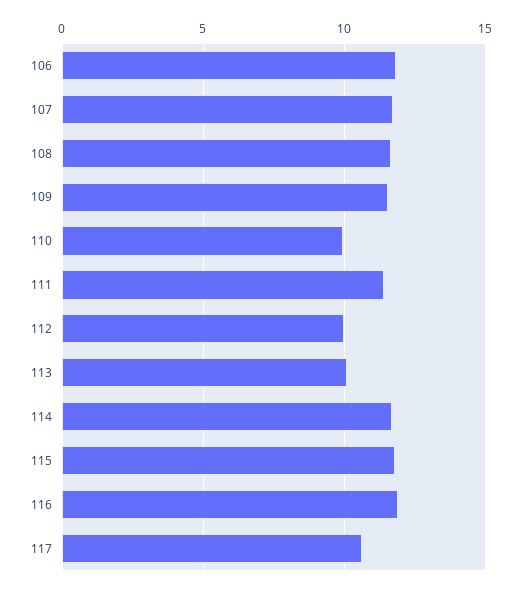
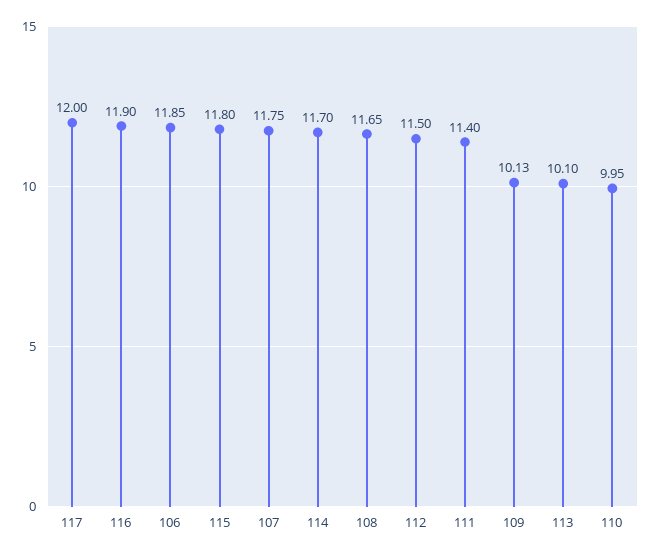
  {
    "106": 11.85,
    "107": 11.75,
    "108": 11.65,
-   "109": 11.5,
+   "109": 10.13,
    "110": 9.95,
    "111": 11.4,
-   "112": 10,
+   "112": 11.5,
    "113": 10.1,
    "114": 11.7,
    "115": 11.8,
    "116": 11.9,
-   "117": 10.5
+   "117": 12
  }

